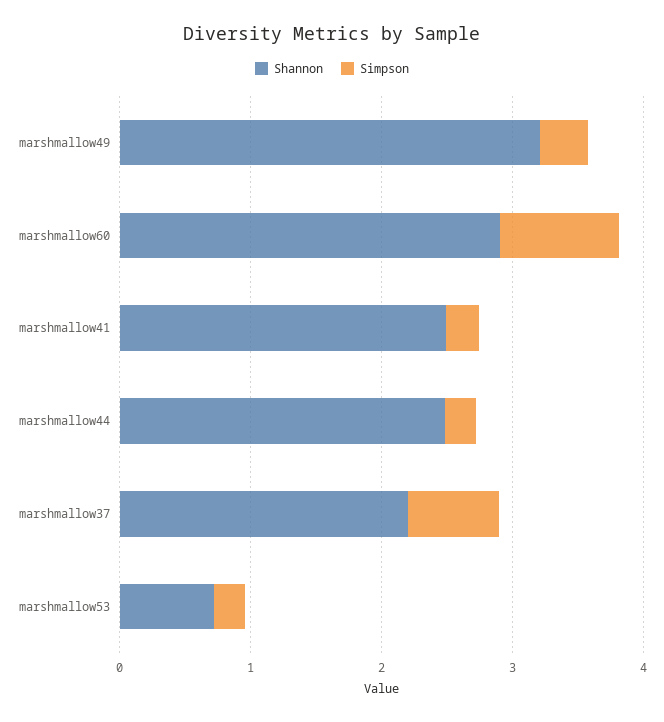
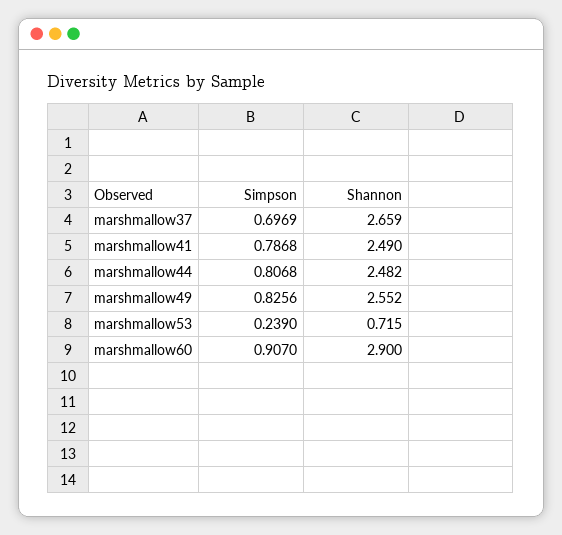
  {
    "Shannon": {
-     "marshmallow49": 3.2,
+     "marshmallow49": 2.552,
      "marshmallow60": 2.9,
      "marshmallow41": 2.49,
      "marshmallow44": 2.482,
-     "marshmallow37": 2.2,
+     "marshmallow37": 2.659,
      "marshmallow53": 0.715
    },
    "Simpson": {
-     "marshmallow49": 0.4,
+     "marshmallow49": 0.8256,
      "marshmallow60": 0.907,
-     "marshmallow41": 0.2,
+     "marshmallow41": 0.7868,
-     "marshmallow44": 0.2,
+     "marshmallow44": 0.8068,
      "marshmallow37": 0.6969,
      "marshmallow53": 0.239
    }
  }

